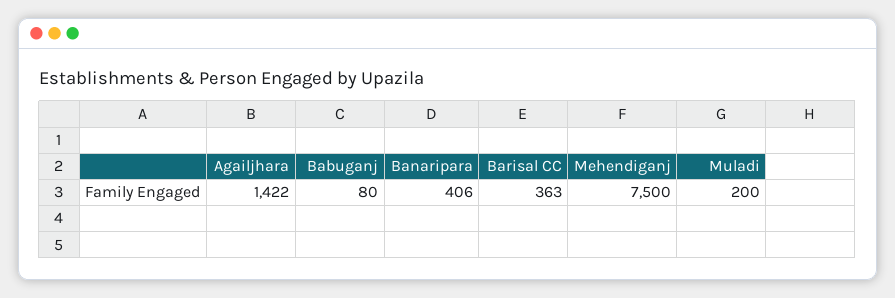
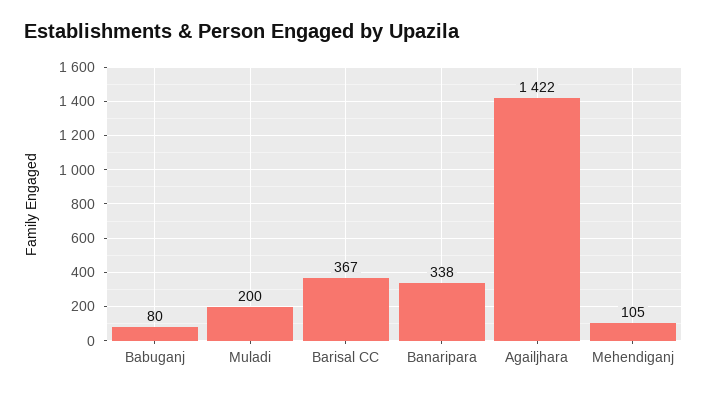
  {
    "Agailjhara": 1422,
    "Babuganj": 80,
-   "Banaripara": 406,
+   "Banaripara": 338,
-   "Barisal CC": 363,
+   "Barisal CC": 367,
-   "Mehendiganj": 7500,
+   "Mehendiganj": 105,
    "Muladi": 200
  }

